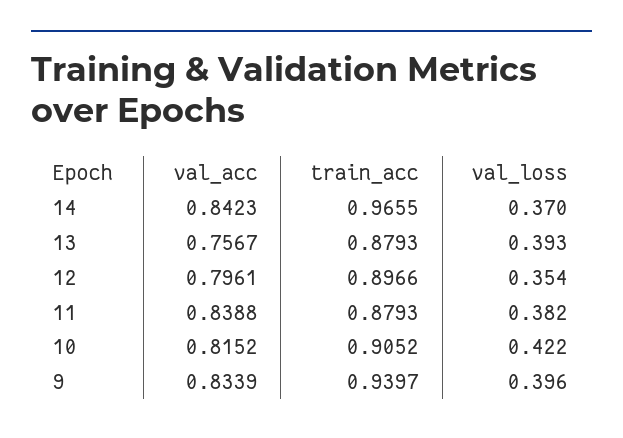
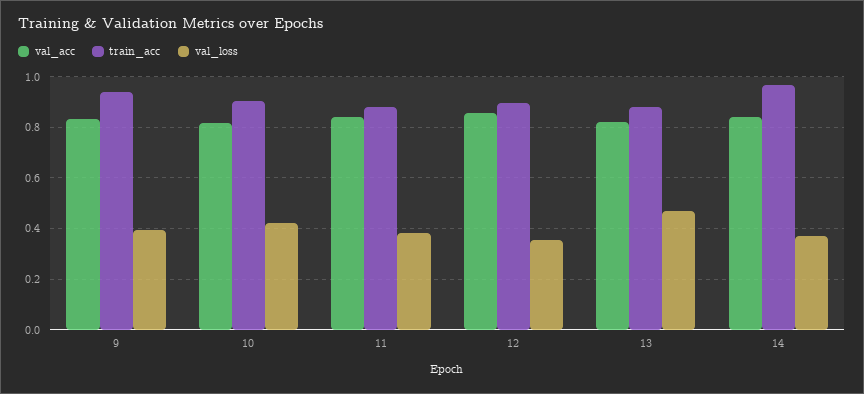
  {
    "val_acc": {
      "14": 0.8423,
-     "13": 0.7567,
+     "13": 0.825,
-     "12": 0.7961,
+     "12": 0.85,
      "11": 0.8388,
      "10": 0.8152,
      "9": 0.8339
    },
    "train_acc": {
      "14": 0.9655,
      "13": 0.8793,
      "12": 0.8966,
      "11": 0.8793,
      "10": 0.9052,
      "9": 0.9397
    },
    "val_loss": {
      "14": 0.37,
-     "13": 0.393,
+     "13": 0.475,
      "12": 0.354,
      "11": 0.382,
      "10": 0.422,
      "9": 0.396
    }
  }

